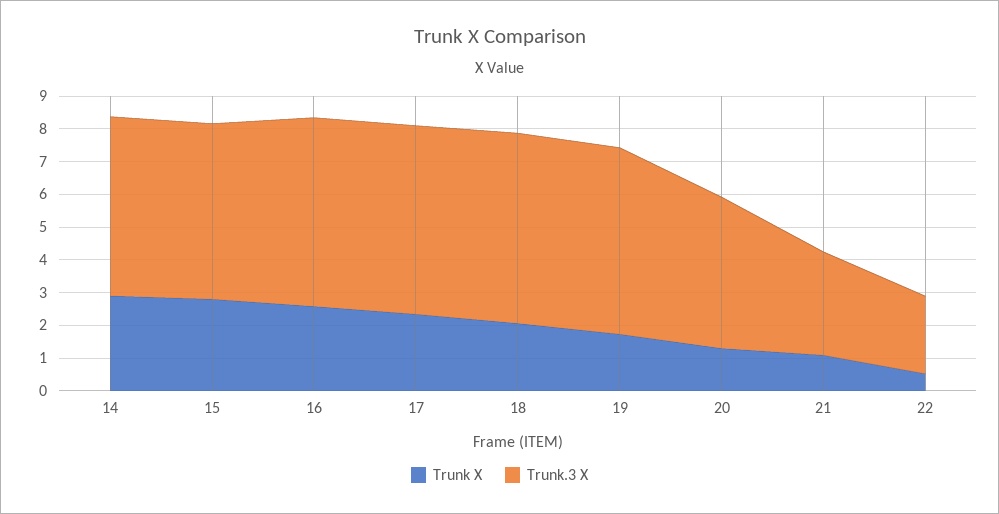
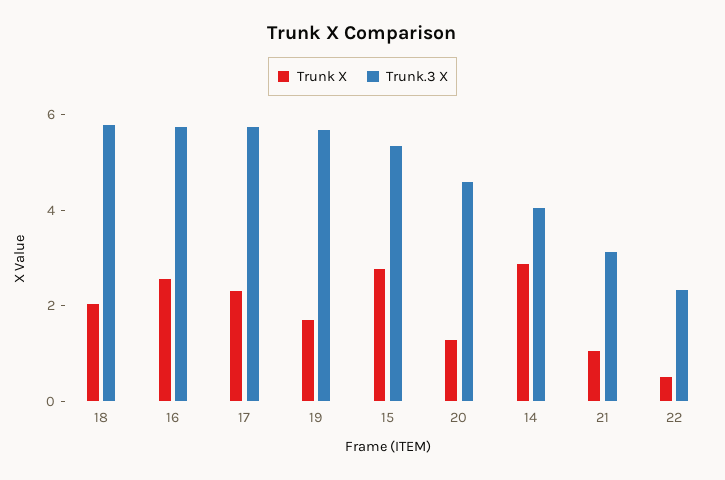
  {
    "Trunk X": {
      "14": 3,
      "15": 2.75,
      "16": 2.5,
      "17": 2.25,
      "18": 2,
      "19": 1.75,
      "20": 1.25,
      "21": 1,
      "22": 0.5
    },
    "Trunk.3 X": {
-     "14": 5.5,
+     "14": 4,
      "15": 5.25,
      "16": 5.75,
      "17": 5.75,
      "18": 5.75,
      "19": 5.75,
      "20": 4.5,
      "21": 3.25,
      "22": 2.25
    }
  }

